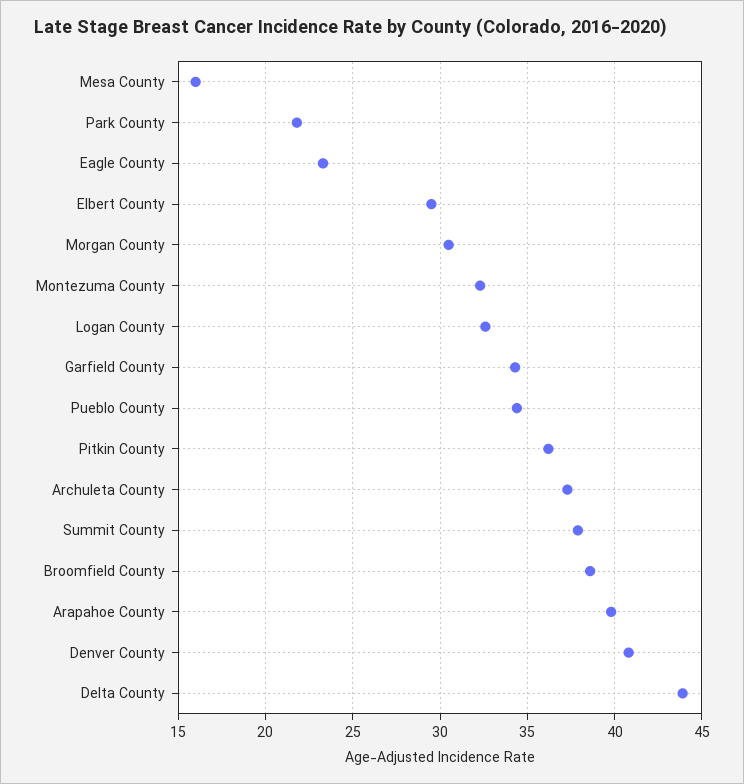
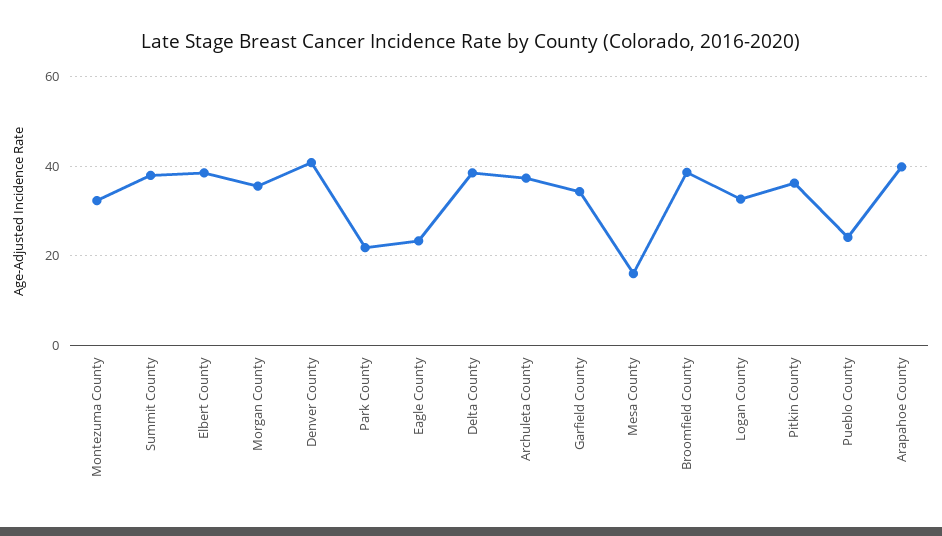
  {
    "Mesa County": 16,
    "Park County": 22,
    "Eagle County": 23.5,
-   "Elbert County": 29.5,
+   "Elbert County": 38,
-   "Morgan County": 30.5,
+   "Morgan County": 36,
    "Montezuma County": 32.5,
    "Logan County": 32.5,
    "Garfield County": 34.5,
-   "Pueblo County": 34.5,
+   "Pueblo County": 24,
    "Pitkin County": 36,
    "Archuleta County": 37.5,
    "Summit County": 38,
    "Broomfield County": 38.5,
    "Arapahoe County": 40,
    "Denver County": 41,
-   "Delta County": 44
+   "Delta County": 38
  }

